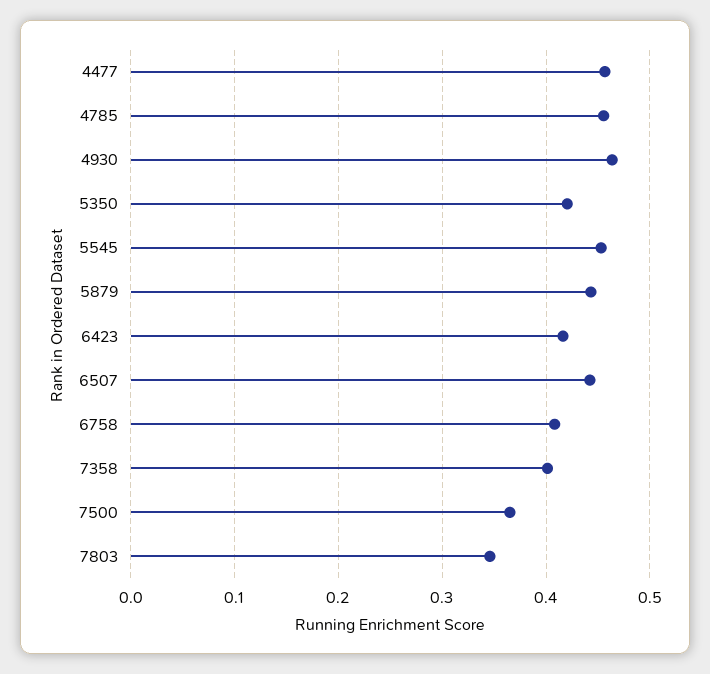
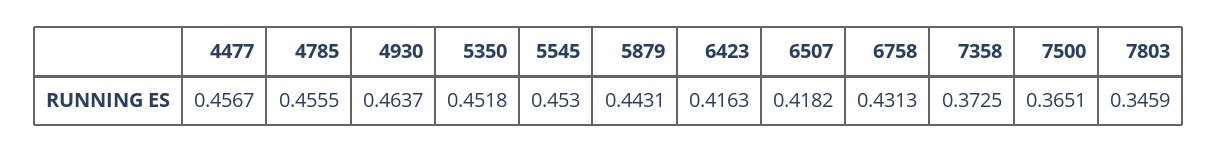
  {
    "4477": 0.4567,
    "4785": 0.4555,
    "4930": 0.4637,
-   "5350": 0.42,
+   "5350": 0.4518,
    "5545": 0.453,
    "5879": 0.4431,
    "6423": 0.4163,
-   "6507": 0.44,
+   "6507": 0.4182,
-   "6758": 0.41,
+   "6758": 0.4313,
-   "7358": 0.4,
+   "7358": 0.3725,
    "7500": 0.3651,
    "7803": 0.3459
  }

